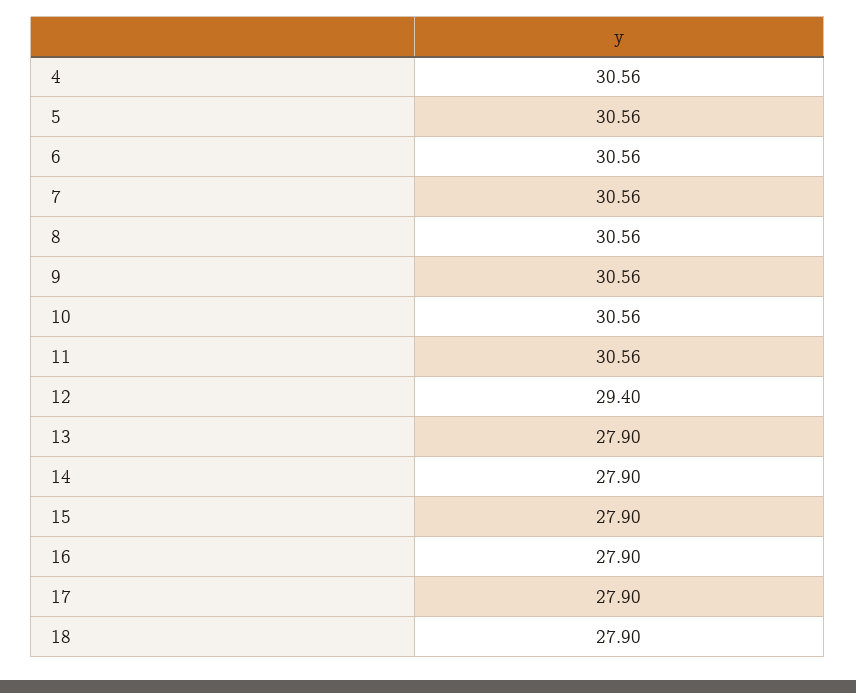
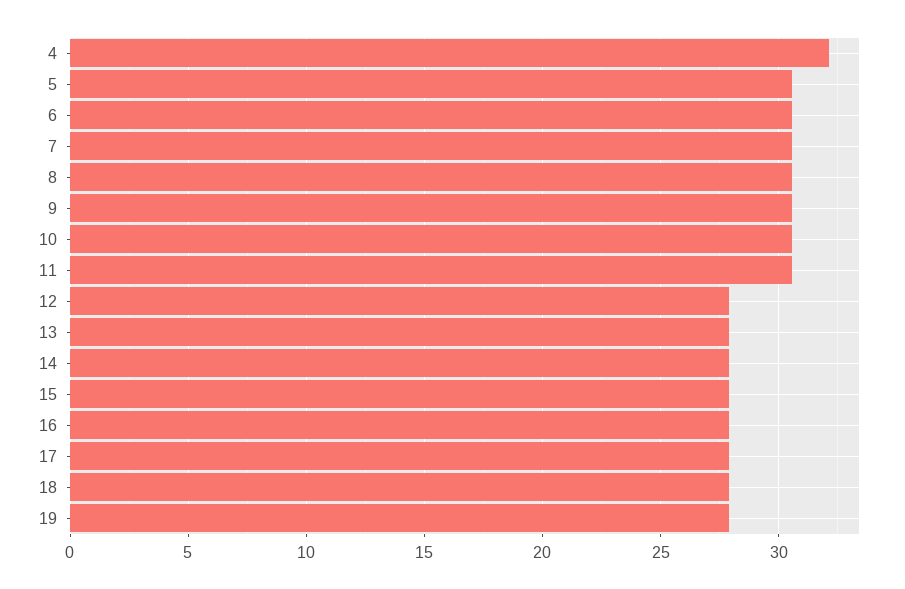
  {
-   "4": 30.56,
+   "4": 32,
    "5": 30.56,
    "6": 30.56,
    "7": 30.56,
    "8": 30.56,
    "9": 30.56,
    "10": 30.56,
    "11": 30.56,
-   "12": 29.4,
+   "12": 28,
    "13": 27.9,
    "14": 27.9,
    "15": 27.9,
    "16": 27.9,
    "17": 27.9,
-   "18": 27.9
+   "18": 27.9,
+   "19": 28
  }

